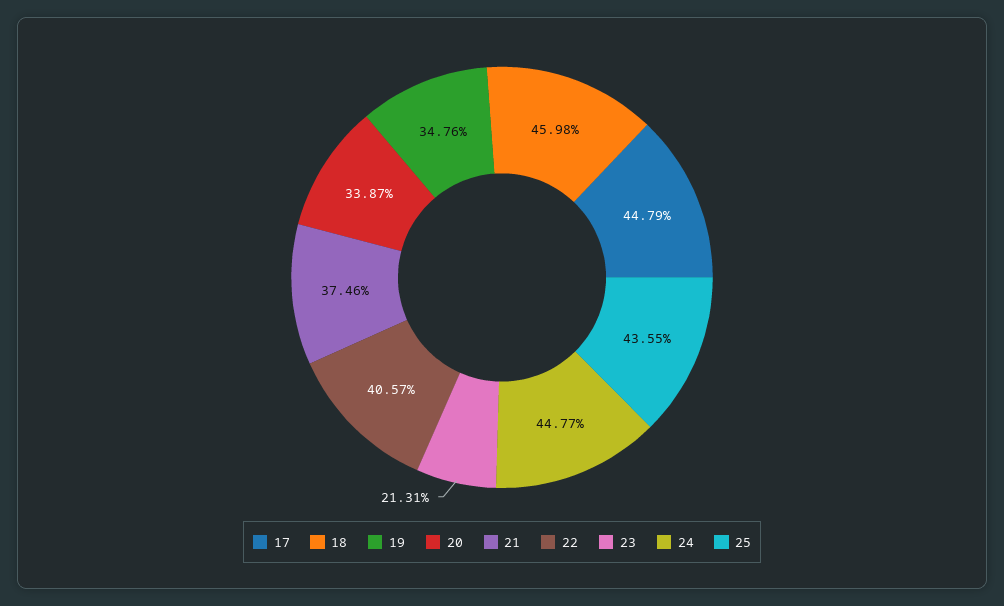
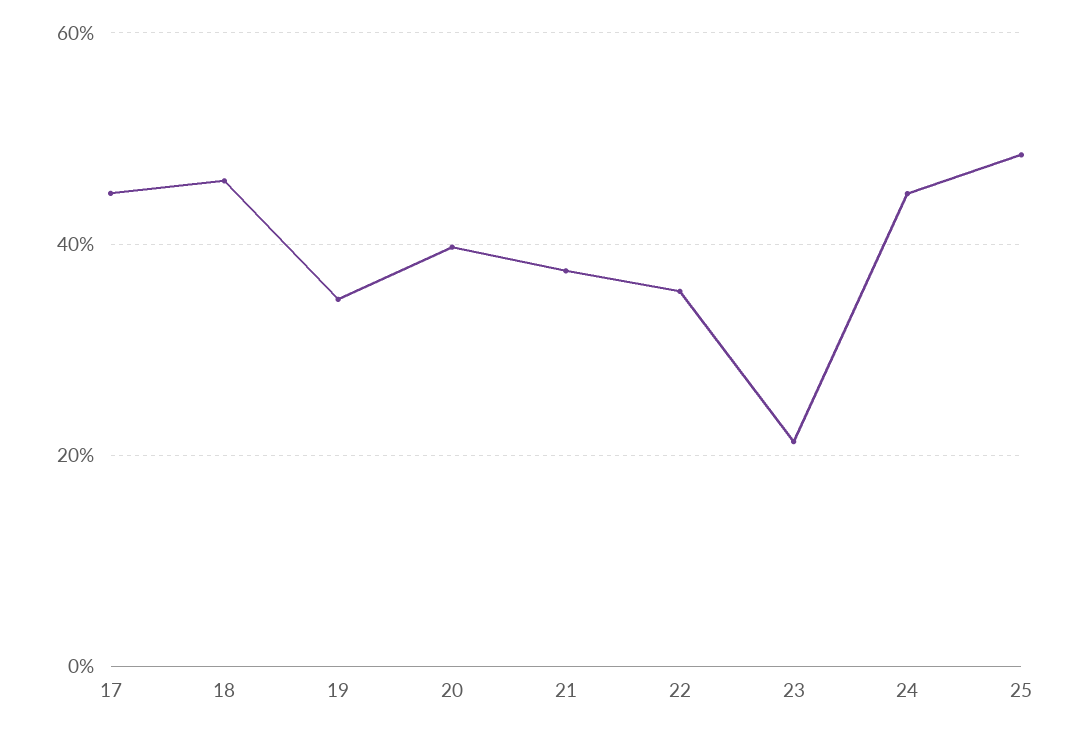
  {
    "17": 44.79,
    "18": 45.98,
    "19": 34.76,
-   "20": 33.87,
+   "20": 40,
    "21": 37.46,
-   "22": 40.57,
+   "22": 36,
    "23": 21.31,
    "24": 44.77,
-   "25": 43.55
+   "25": 48
  }

